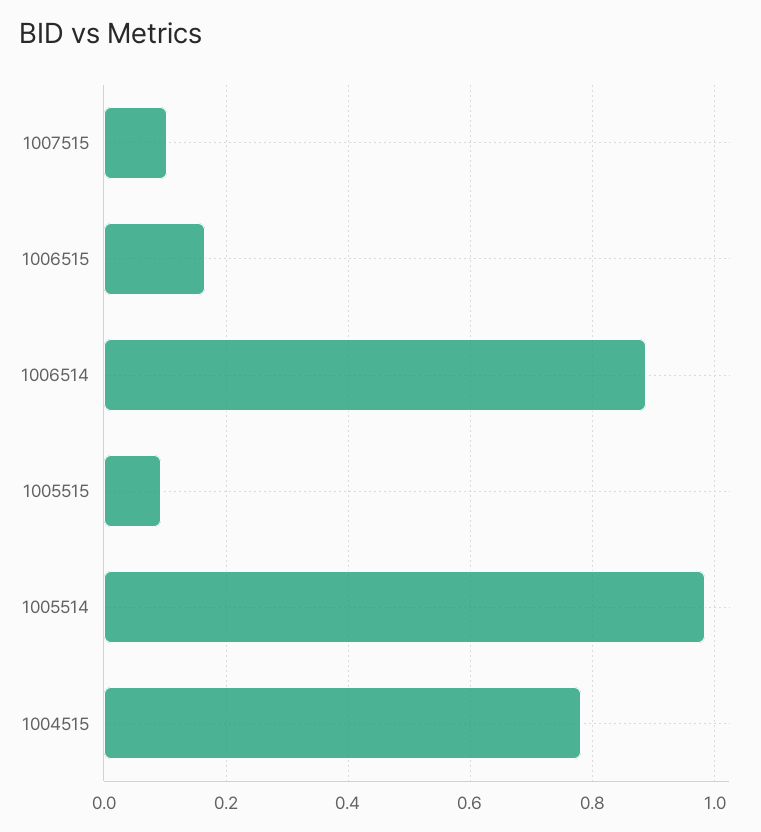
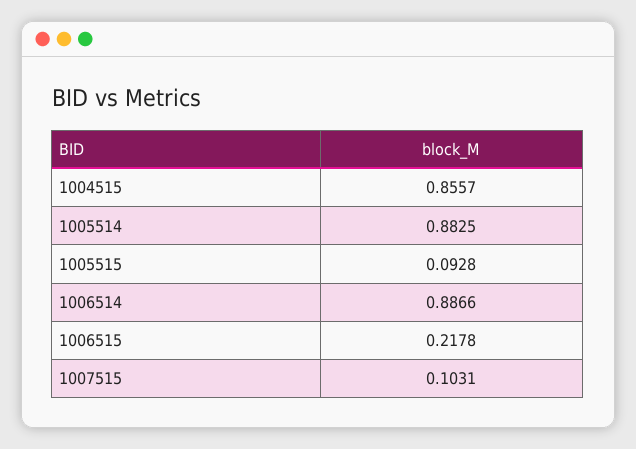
  {
    "1007515": 0.1031,
-   "1006515": 0.16,
+   "1006515": 0.2178,
    "1006514": 0.8866,
    "1005515": 0.0928,
-   "1005514": 0.98,
+   "1005514": 0.8825,
-   "1004515": 0.78
+   "1004515": 0.8557
  }

